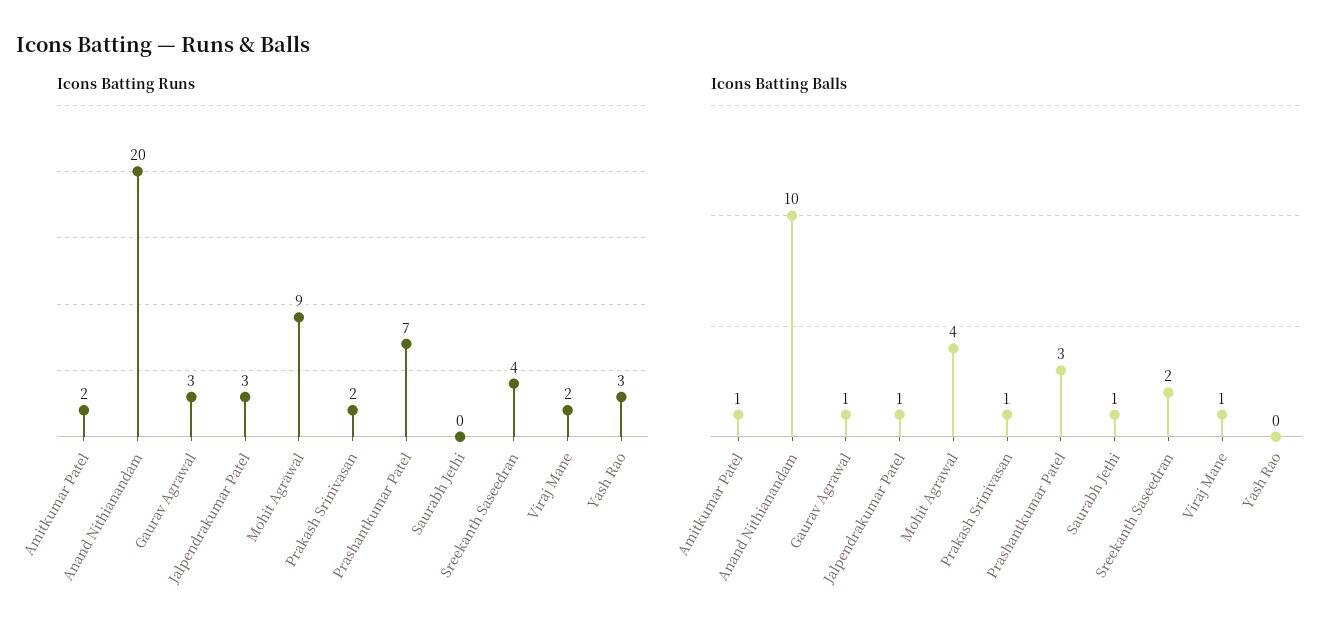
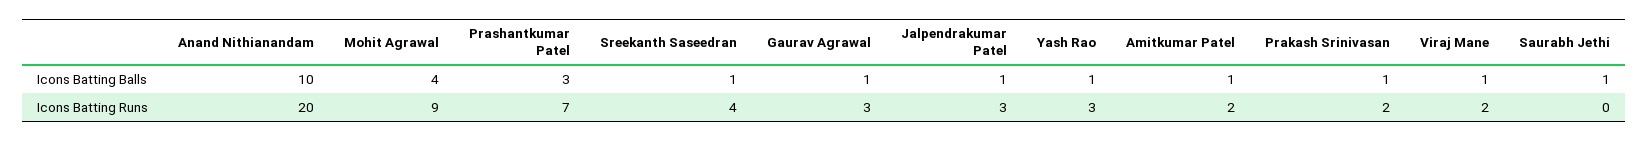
  {
    "Icons Batting Runs": {
      "Amitkumar Patel": 2,
      "Anand Nithianandam": 20,
      "Gaurav Agrawal": 3,
      "Jalpendrakumar Patel": 3,
      "Mohit Agrawal": 9,
      "Prakash Srinivasan": 2,
      "Prashantkumar Patel": 7,
      "Saurabh Jethi": 0,
      "Sreekanth Saseedran": 4,
      "Viraj Mane": 2,
      "Yash Rao": 3
    },
    "Icons Batting Balls": {
      "Amitkumar Patel": 1,
      "Anand Nithianandam": 10,
      "Gaurav Agrawal": 1,
      "Jalpendrakumar Patel": 1,
      "Mohit Agrawal": 4,
      "Prakash Srinivasan": 1,
      "Prashantkumar Patel": 3,
      "Saurabh Jethi": 1,
-     "Sreekanth Saseedran": 2,
+     "Sreekanth Saseedran": 1,
      "Viraj Mane": 1,
-     "Yash Rao": 0
+     "Yash Rao": 1
    }
  }

